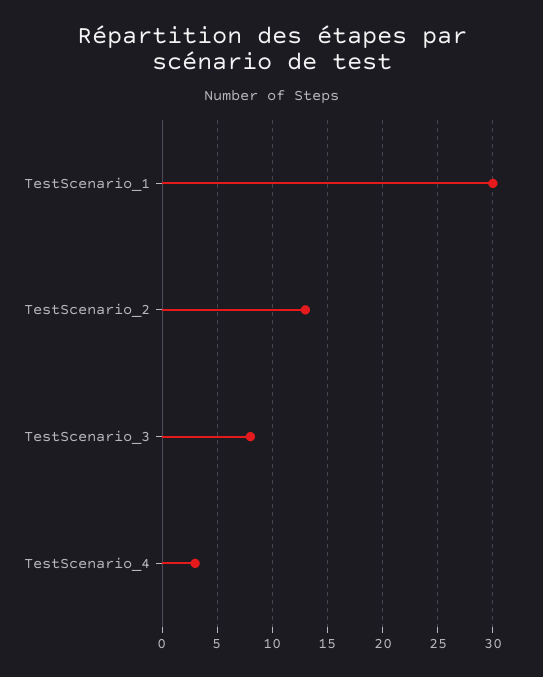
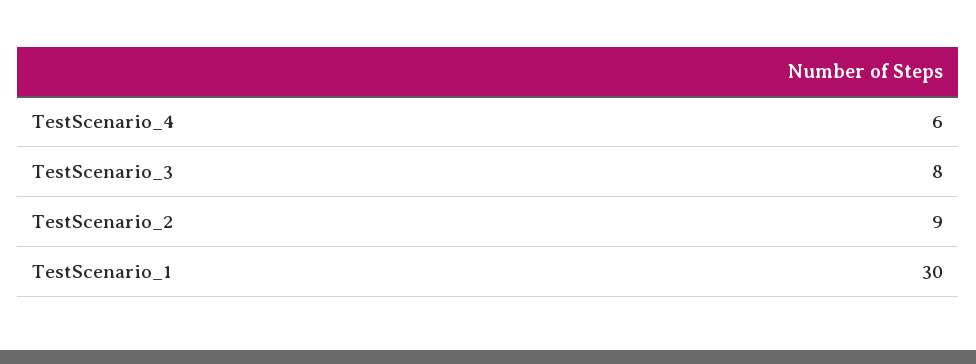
  {
    "TestScenario_1": 30,
-   "TestScenario_2": 13,
+   "TestScenario_2": 9,
    "TestScenario_3": 8,
-   "TestScenario_4": 3
+   "TestScenario_4": 6
  }

